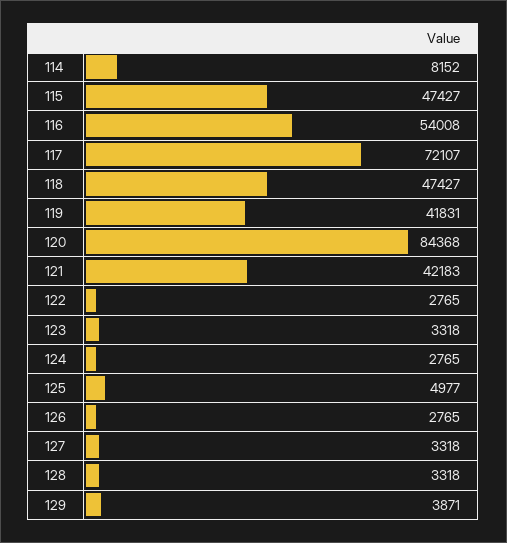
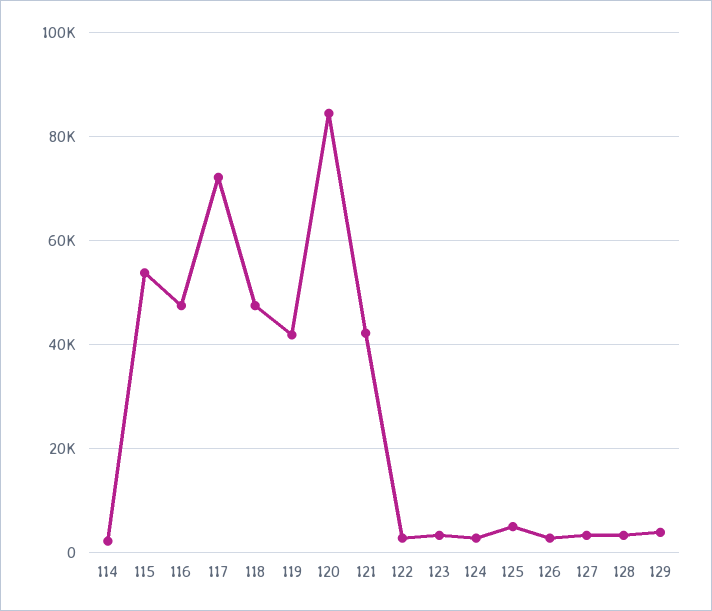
  {
-   "114": 8152,
+   "114": 2000,
-   "115": 47427,
+   "115": 54000,
-   "116": 54008,
+   "116": 48000,
    "117": 72107,
    "118": 47427,
    "119": 41831,
    "120": 84368,
    "121": 42183,
    "122": 2765,
    "123": 3318,
    "124": 2765,
    "125": 4977,
    "126": 2765,
    "127": 3318,
    "128": 3318,
    "129": 3871
  }

